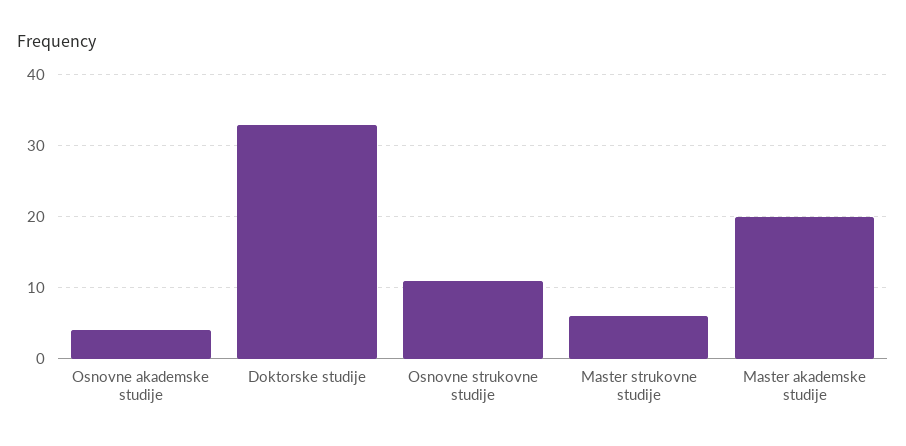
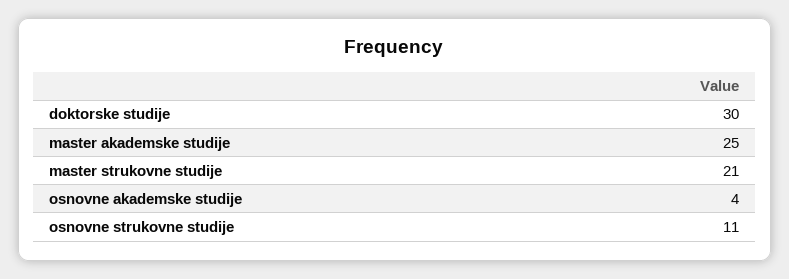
  {
    "Osnovne akademske studije": 4,
-   "Doktorske studije": 33,
+   "Doktorske studije": 30,
    "Osnovne strukovne studije": 11,
-   "Master strukovne studije": 6,
+   "Master strukovne studije": 21,
-   "Master akademske studije": 20
+   "Master akademske studije": 25
  }

